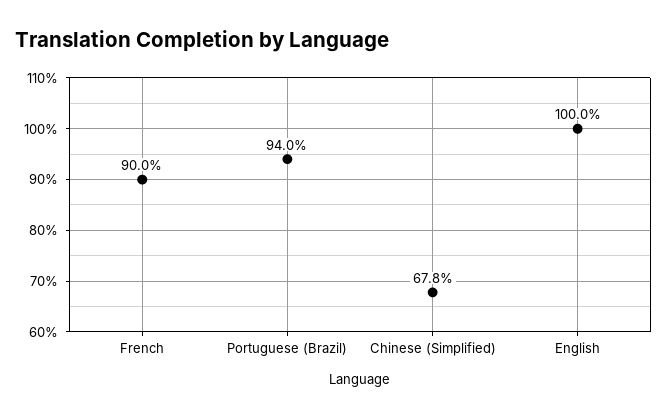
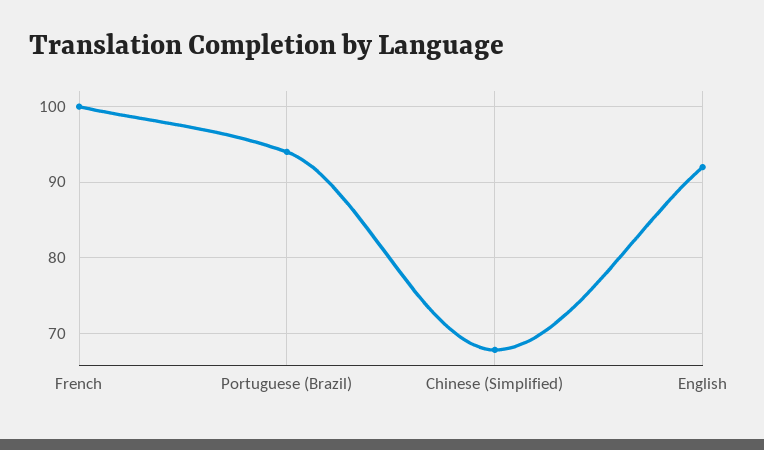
  {
-   "French": 90,
+   "French": 100,
    "Portuguese (Brazil)": 94,
    "Chinese (Simplified)": 67.8,
-   "English": 100
+   "English": 92
  }

